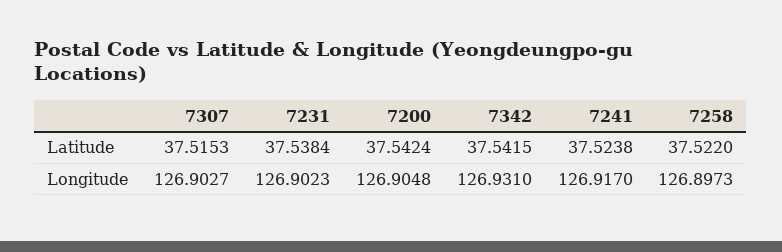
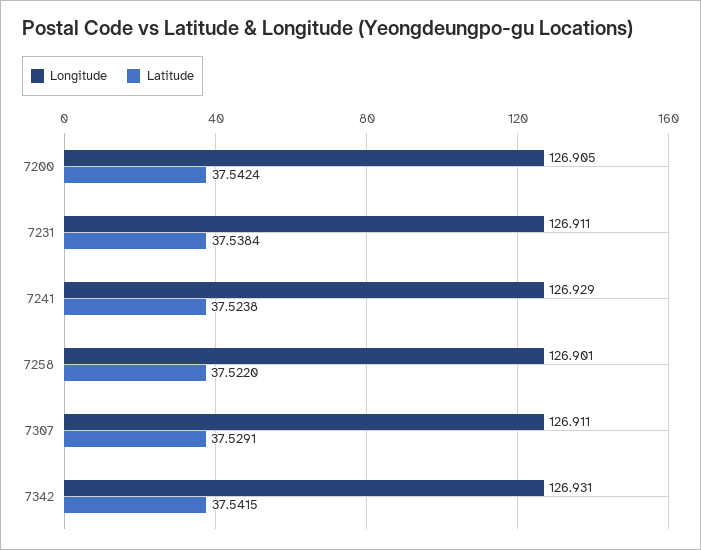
  {
    "Latitude": {
-     "7307": 37.5153,
+     "7307": 37.5291,
      "7231": 37.5384,
      "7200": 37.5424,
      "7342": 37.5415,
      "7241": 37.5238,
      "7258": 37.522
    },
    "Longitude": {
-     "7307": 126.9027,
+     "7307": 126.911,
-     "7231": 126.9023,
+     "7231": 126.911,
      "7200": 126.9048,
      "7342": 126.931,
-     "7241": 126.917,
+     "7241": 126.929,
-     "7258": 126.8973
+     "7258": 126.901
    }
  }

